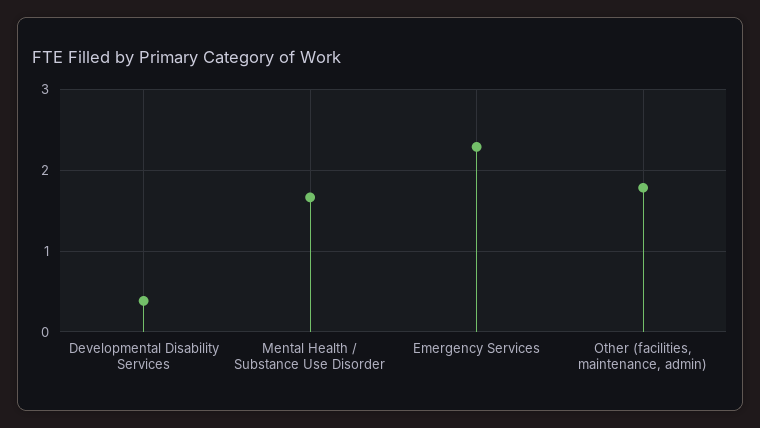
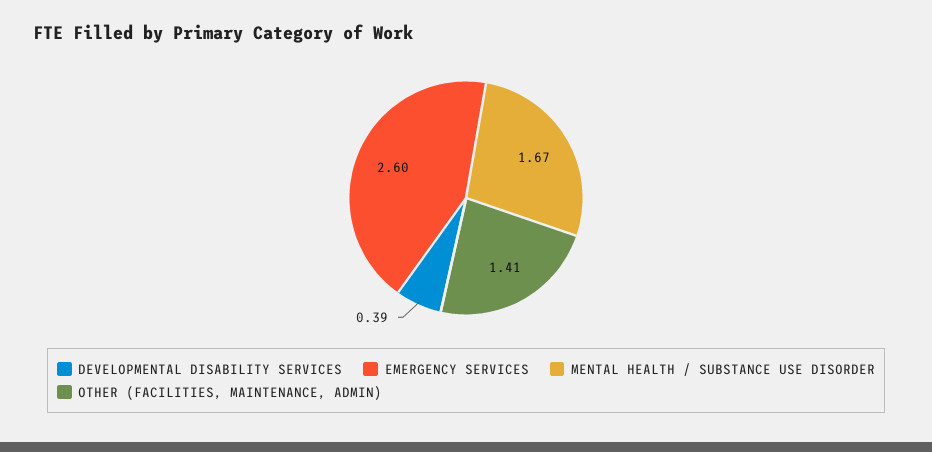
  {
    "Developmental Disability Services": 0.39,
    "Mental Health / Substance Use Disorder": 1.67,
-   "Emergency Services": 2.3,
+   "Emergency Services": 2.6,
-   "Other (facilities, maintenance, admin)": 1.8
+   "Other (facilities, maintenance, admin)": 1.41
  }

